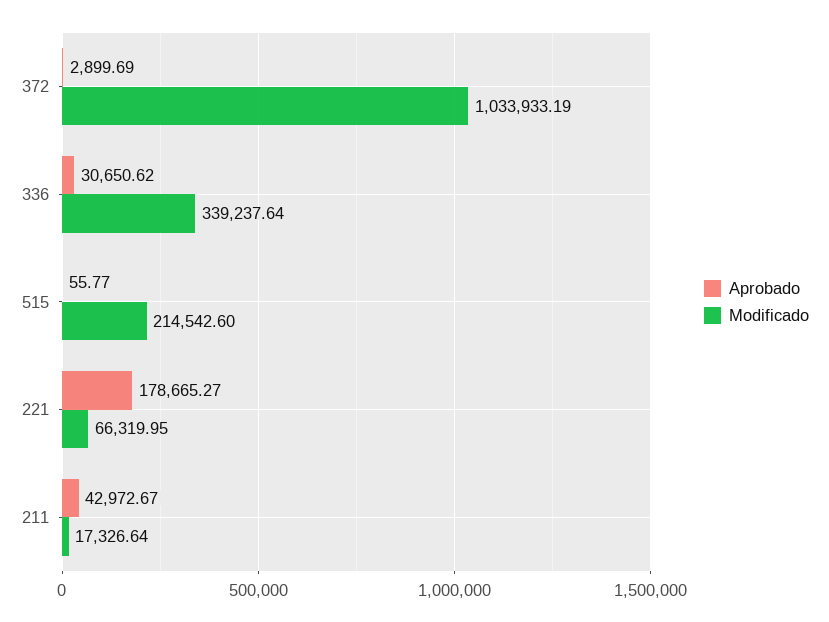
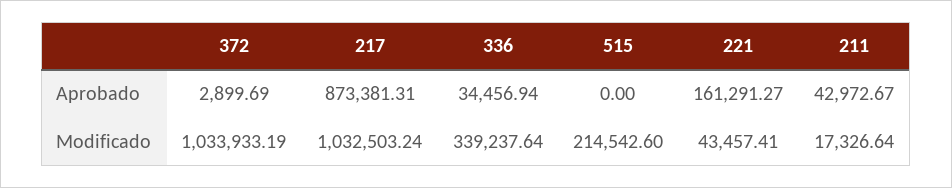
  {
    "Aprobado": {
      "372": 2899.69,
-     "336": 30650.62,
+     "336": 34456.94,
-     "515": 55.77,
+     "515": 0,
-     "221": 178665.27,
+     "221": 161291.27,
-     "211": 42972.67
+     "211": 42972.67,
+     "217": 873381.31
    },
    "Modificado": {
      "372": 1033933.19,
      "336": 339237.64,
      "515": 214542.6,
-     "221": 66319.95,
+     "221": 43457.41,
-     "211": 17326.64
+     "211": 17326.64,
+     "217": 1032503.24
    }
  }

